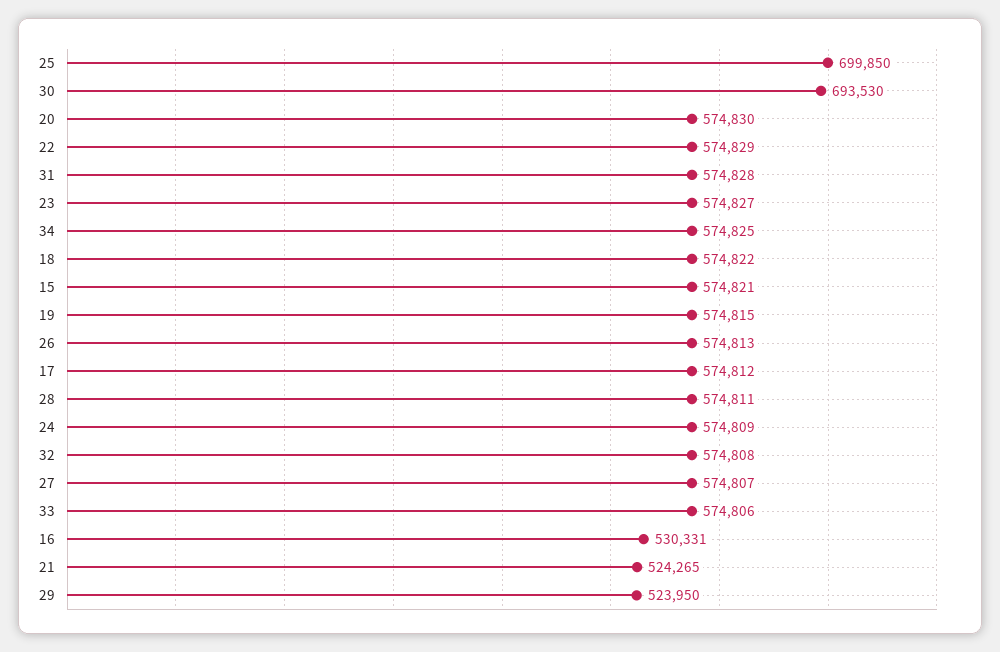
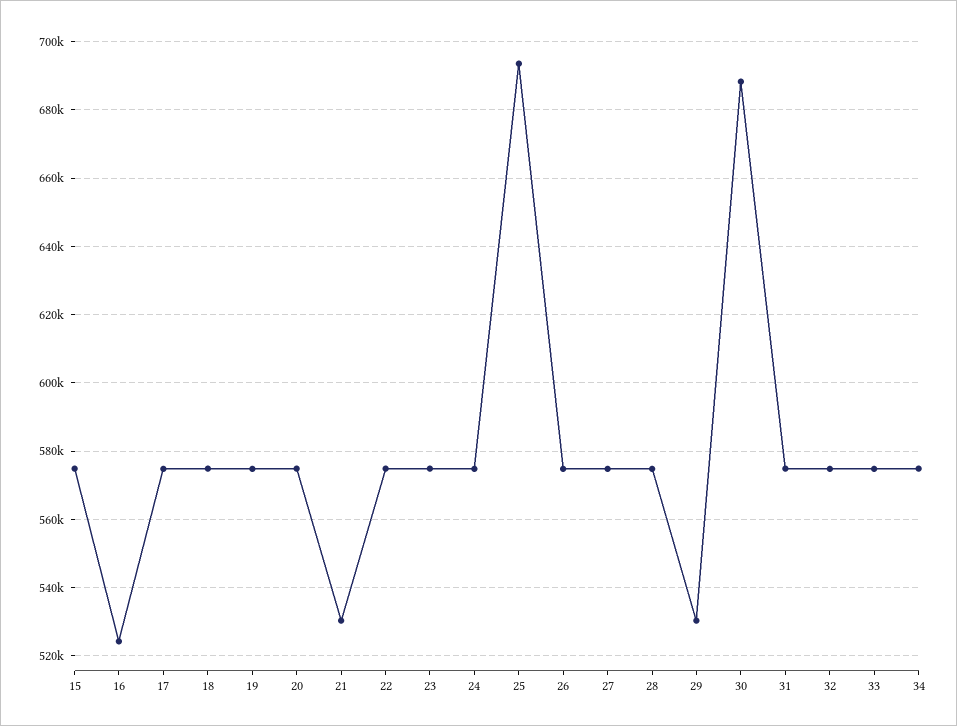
  {
-   "25": 699850,
+   "25": 694000,
-   "30": 693530,
+   "30": 688000,
    "20": 574830,
    "22": 574829,
    "31": 574828,
    "23": 574827,
    "34": 574825,
    "18": 574822,
    "15": 574821,
    "19": 574815,
    "26": 574813,
    "17": 574812,
    "28": 574811,
    "24": 574809,
    "32": 574808,
    "27": 574807,
    "33": 574806,
-   "16": 530331,
+   "16": 524000,
-   "21": 524265,
+   "21": 530000,
-   "29": 523950
+   "29": 530000
  }

